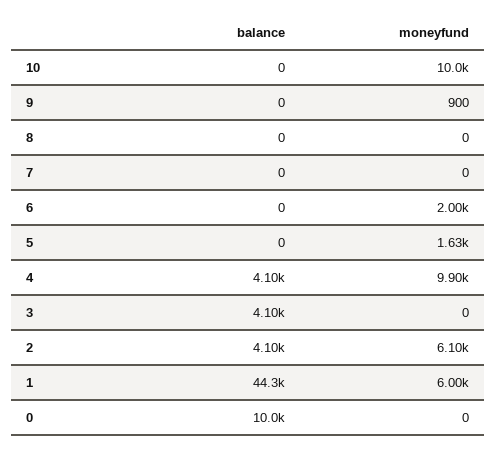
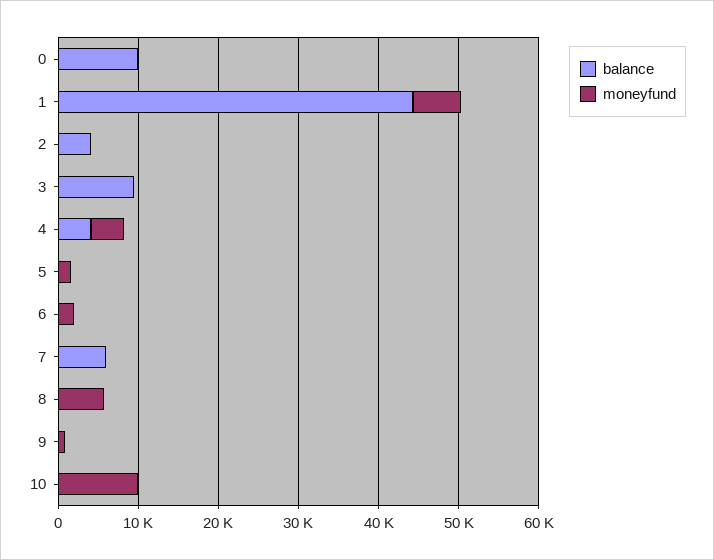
  {
    "balance": {
      "10": 0,
      "9": 0,
      "8": 0,
-     "7": 0,
+     "7": 6000,
      "6": 0,
      "5": 0,
      "4": 4100,
-     "3": 4100,
+     "3": 10000,
      "2": 4100,
      "1": 44300,
      "0": 10000
    },
    "moneyfund": {
      "10": 10000,
      "9": 900,
-     "8": 0,
+     "8": 6000,
      "7": 0,
      "6": 2000,
      "5": 1630,
-     "4": 9900,
+     "4": 4000,
      "3": 0,
-     "2": 6100,
+     "2": 0,
      "1": 6000,
      "0": 0
    }
  }

